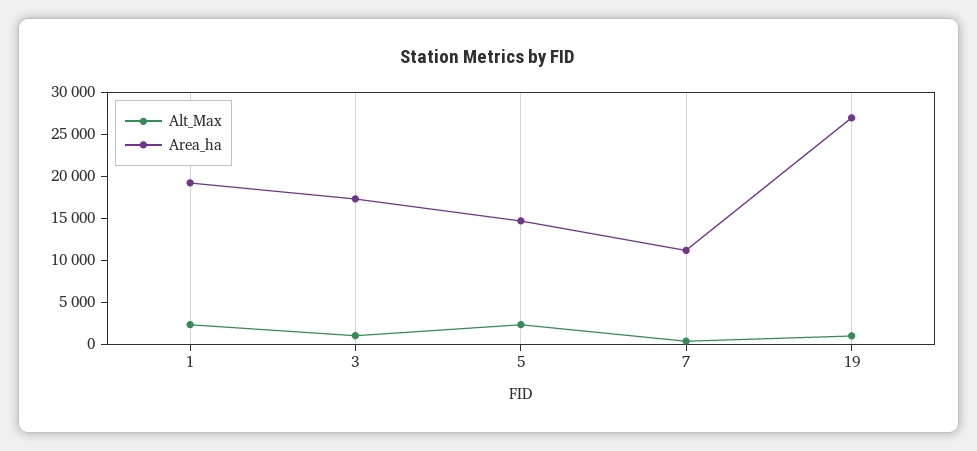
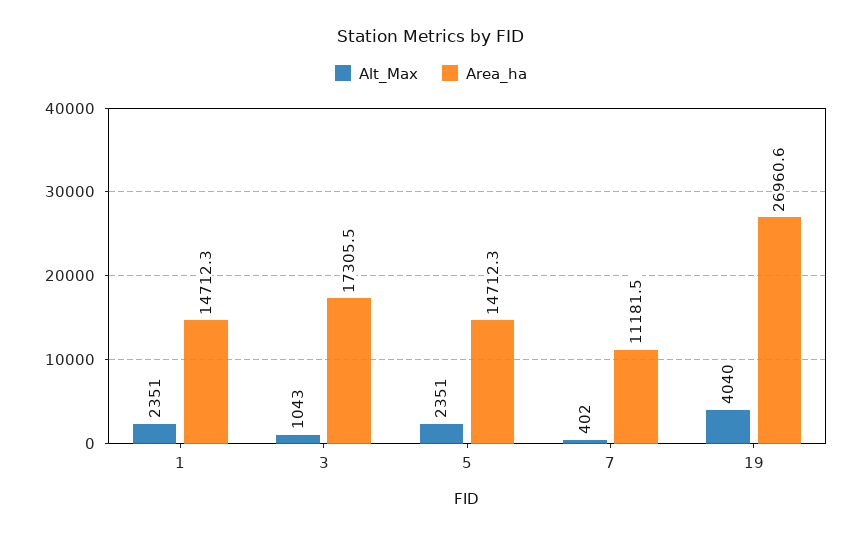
  {
    "Alt_Max": {
      "1": 2351,
      "3": 1043,
      "5": 2351,
      "7": 402,
-     "19": 1000
+     "19": 4040
    },
    "Area_ha": {
-     "1": 19000,
+     "1": 14712.3,
      "3": 17305.5,
      "5": 14712.3,
      "7": 11181.5,
      "19": 26960.6
    }
  }

